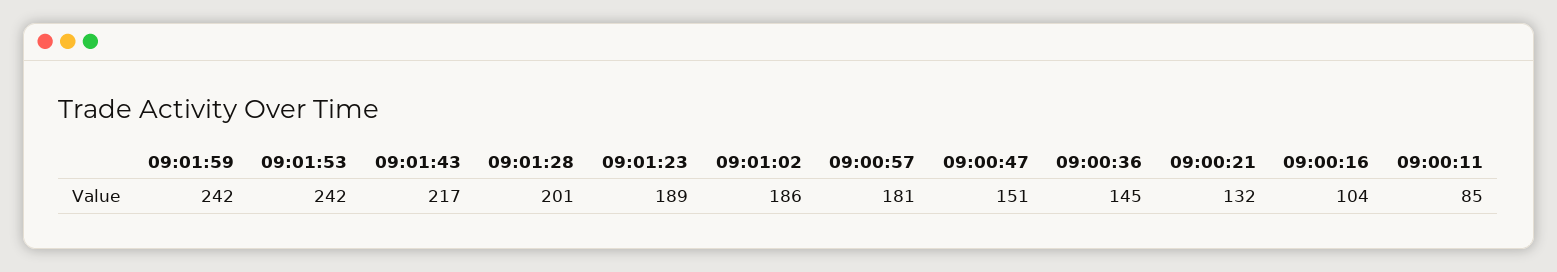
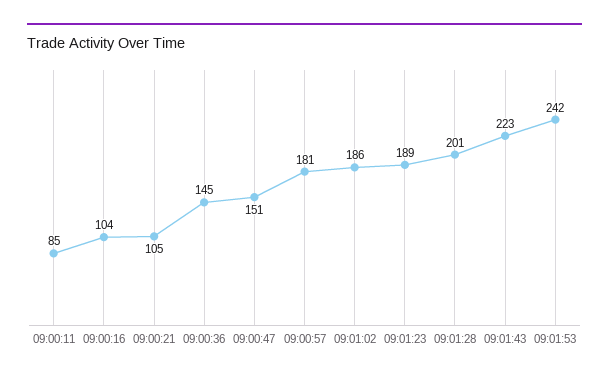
  {
-   "09:01:59": 242,
    "09:01:53": 242,
-   "09:01:43": 217,
+   "09:01:43": 223,
    "09:01:28": 201,
    "09:01:23": 189,
    "09:01:02": 186,
    "09:00:57": 181,
    "09:00:47": 151,
    "09:00:36": 145,
-   "09:00:21": 132,
+   "09:00:21": 105,
    "09:00:16": 104,
    "09:00:11": 85
  }

